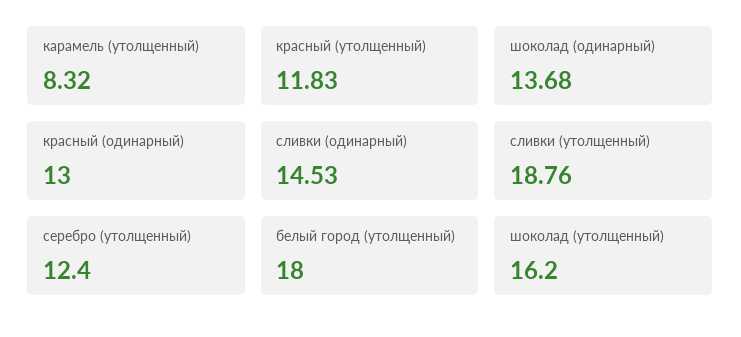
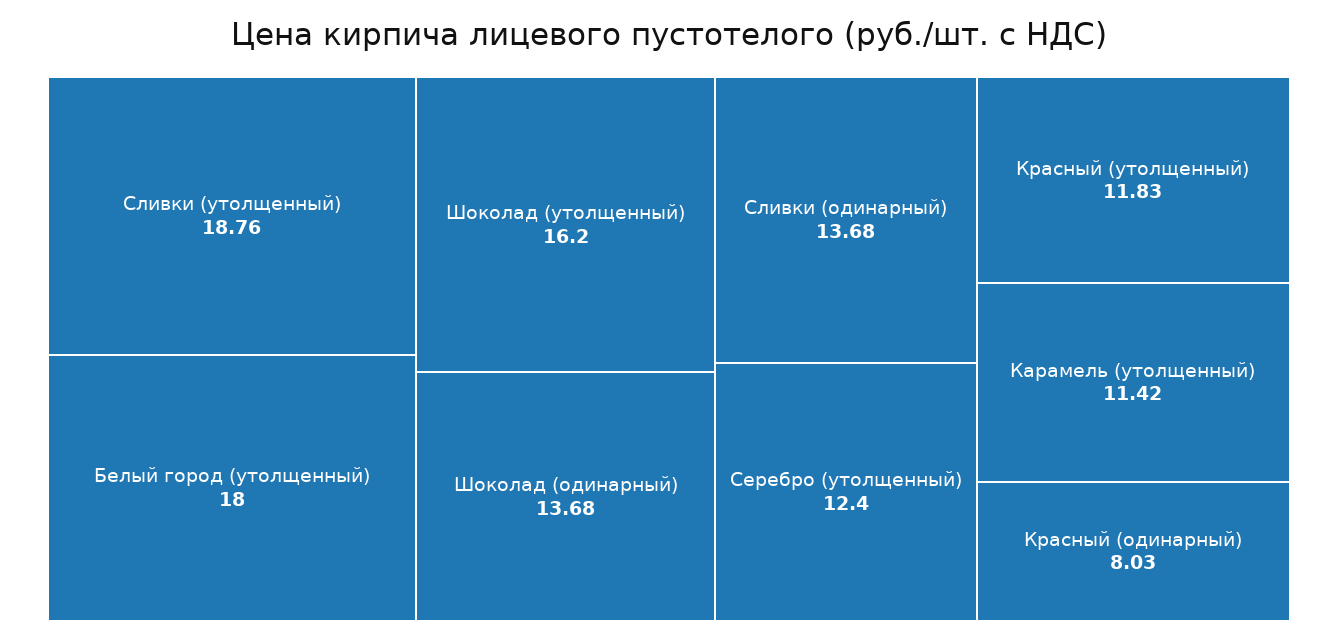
  {
-   "карамель (утолщенный)": 8.32,
+   "карамель (утолщенный)": 11.42,
    "красный (утолщенный)": 11.83,
    "шоколад (одинарный)": 13.68,
-   "красный (одинарный)": 13,
+   "красный (одинарный)": 8.03,
-   "сливки (одинарный)": 14.53,
+   "сливки (одинарный)": 13.68,
    "сливки (утолщенный)": 18.76,
    "серебро (утолщенный)": 12.4,
    "белый город (утолщенный)": 18,
    "шоколад (утолщенный)": 16.2
  }

